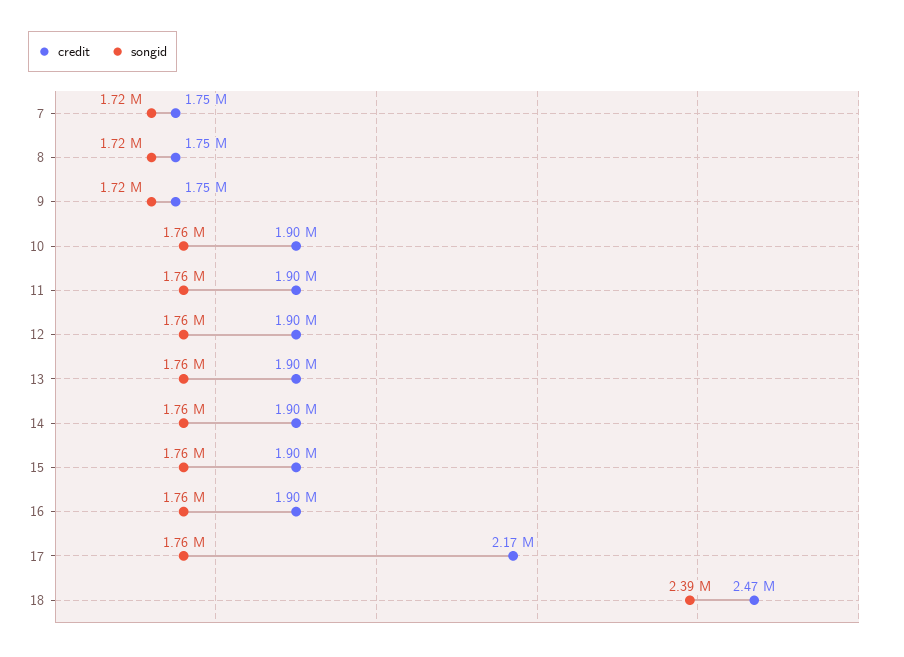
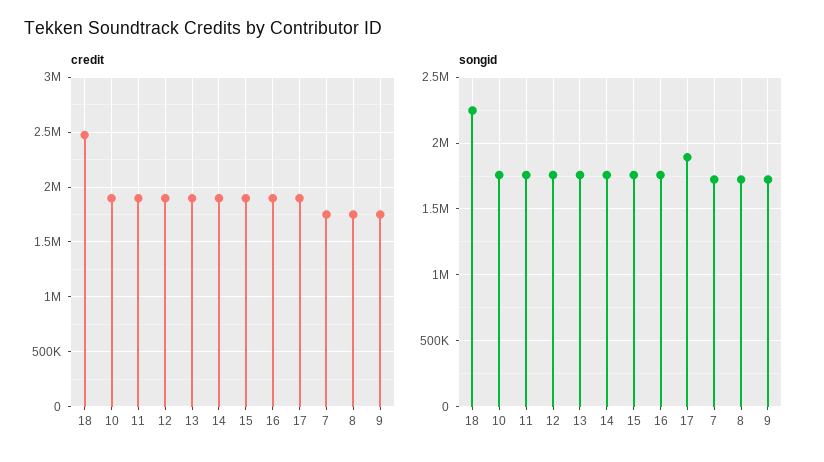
  {
    "credit": {
      "7": 1750000,
      "8": 1750000,
      "9": 1750000,
      "10": 1900000,
      "11": 1900000,
      "12": 1900000,
      "13": 1900000,
      "14": 1900000,
      "15": 1900000,
      "16": 1900000,
-     "17": 2170000,
+     "17": 1900000,
      "18": 2470000
    },
    "songid": {
      "7": 1720000,
      "8": 1720000,
      "9": 1720000,
      "10": 1760000,
      "11": 1760000,
      "12": 1760000,
      "13": 1760000,
      "14": 1760000,
      "15": 1760000,
      "16": 1760000,
-     "17": 1760000,
+     "17": 1900000,
-     "18": 2390000
+     "18": 2250000
    }
  }

